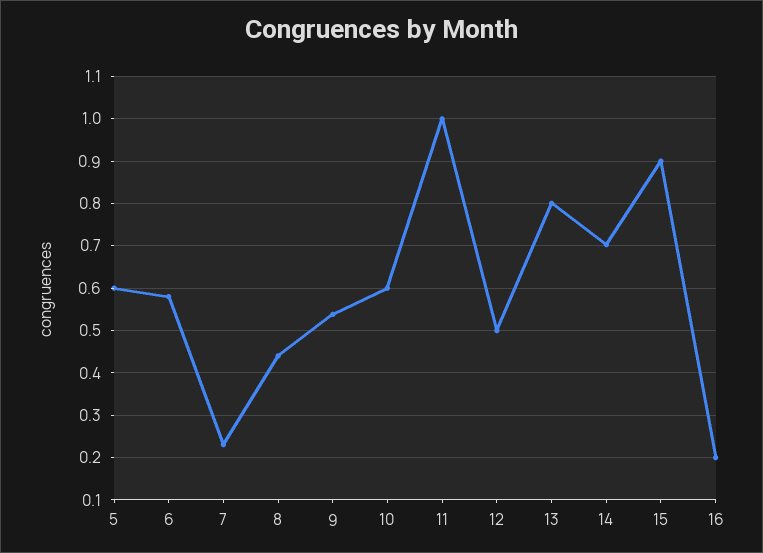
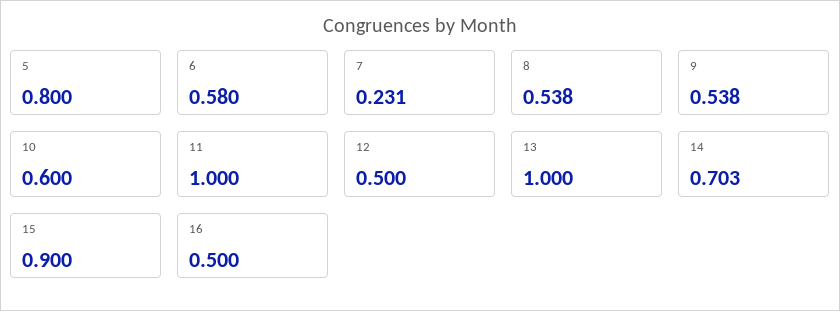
  {
-   "5": 0.6,
+   "5": 0.8,
    "6": 0.58,
    "7": 0.231,
-   "8": 0.44,
+   "8": 0.538,
    "9": 0.538,
    "10": 0.6,
    "11": 1,
    "12": 0.5,
-   "13": 0.8,
+   "13": 1,
    "14": 0.703,
    "15": 0.9,
-   "16": 0.2
+   "16": 0.5
  }

